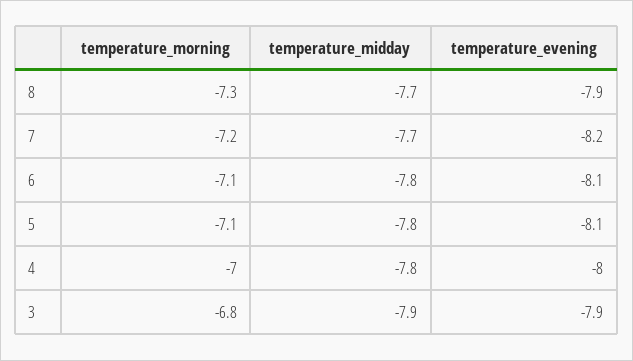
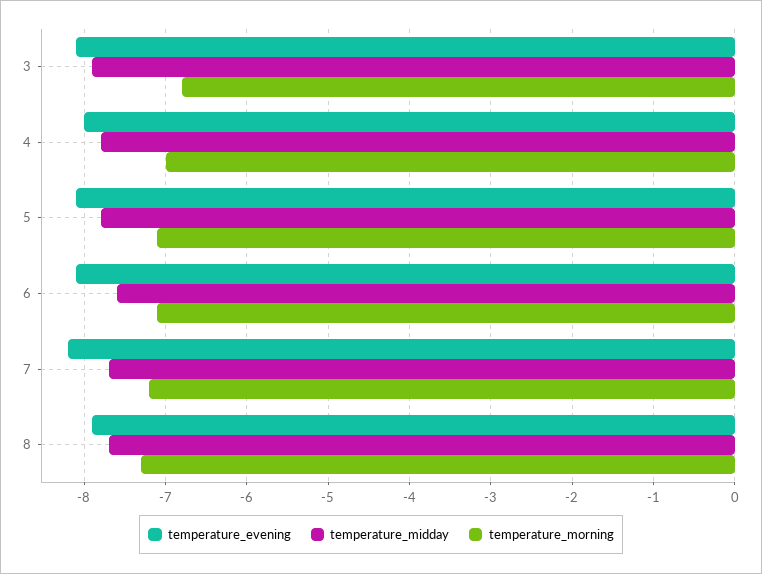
  {
    "temperature_morning": {
      "8": -7.3,
      "7": -7.2,
      "6": -7.1,
      "5": -7.1,
      "4": -7,
      "3": -6.8
    },
    "temperature_midday": {
      "8": -7.7,
      "7": -7.7,
-     "6": -7.8,
+     "6": -7.6,
      "5": -7.8,
      "4": -7.8,
      "3": -7.9
    },
    "temperature_evening": {
      "8": -7.9,
      "7": -8.2,
      "6": -8.1,
      "5": -8.1,
      "4": -8,
-     "3": -7.9
+     "3": -8.1
    }
  }

